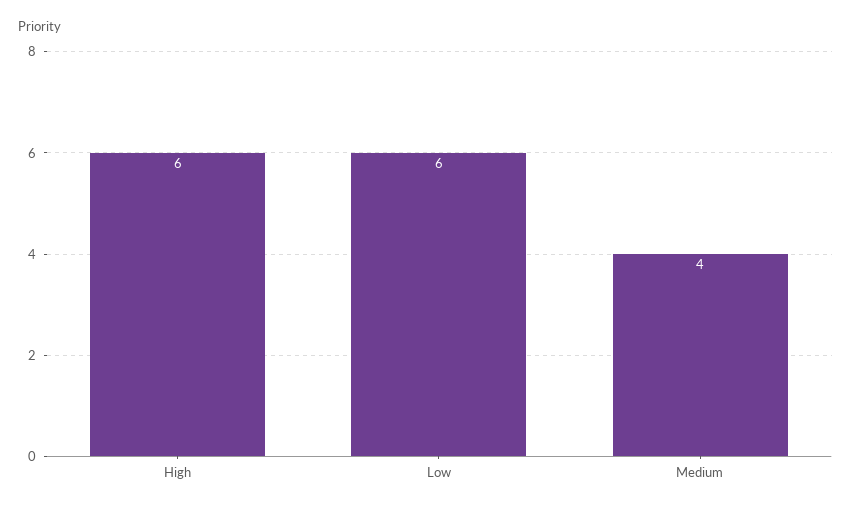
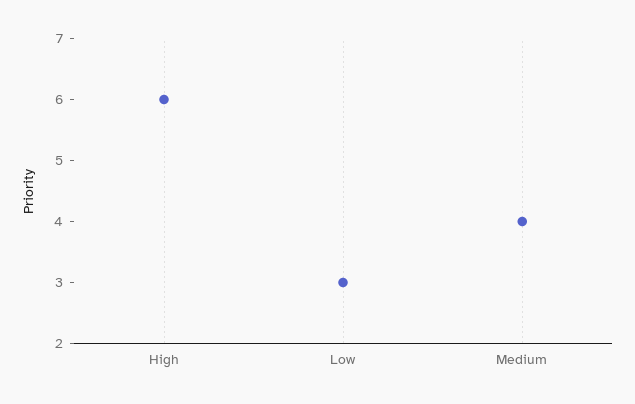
  {
    "High": 6,
-   "Low": 6,
+   "Low": 3,
    "Medium": 4
  }

